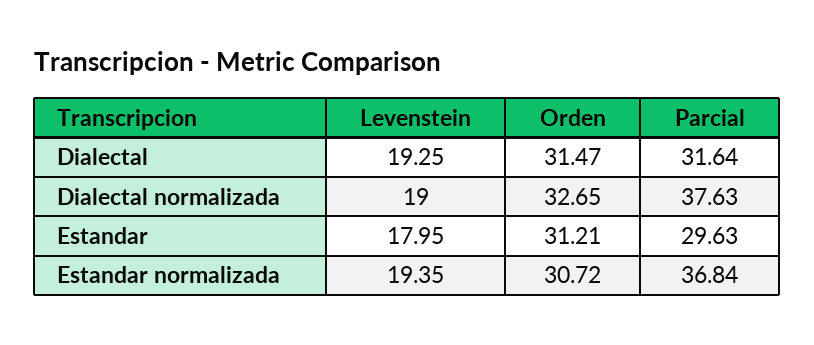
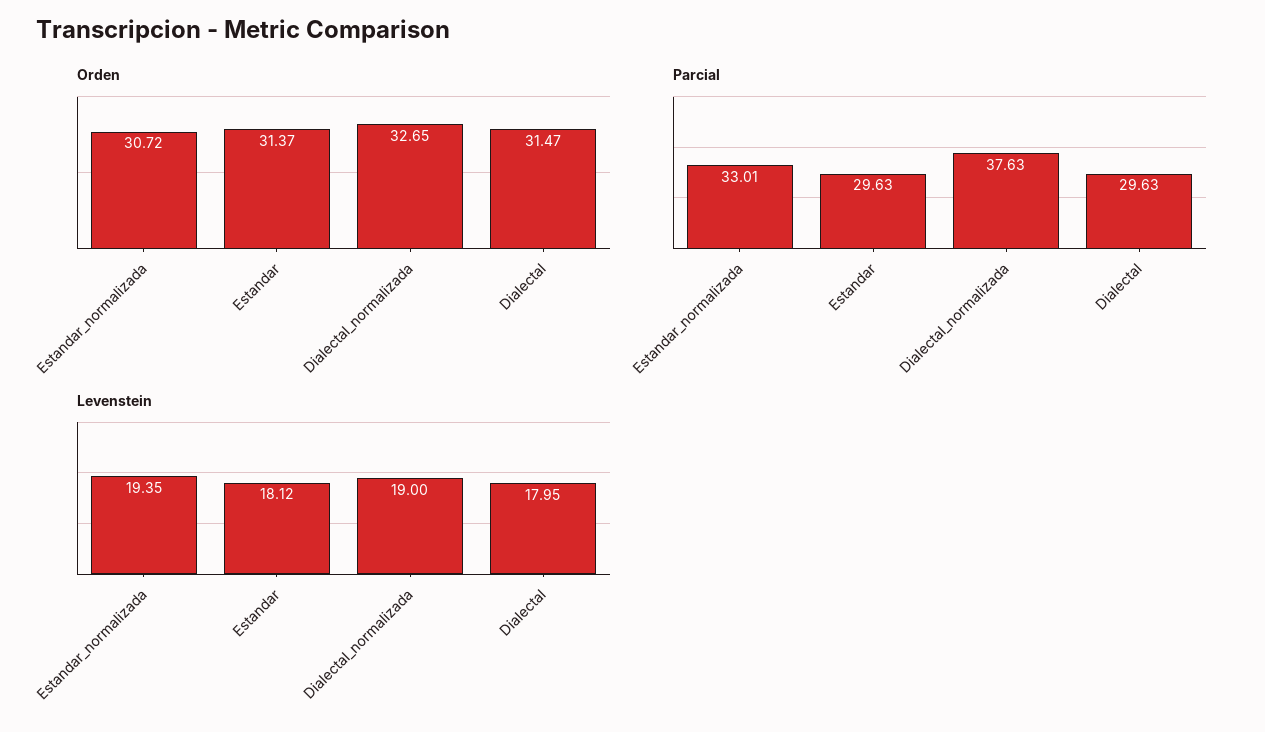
  {
    "Levenstein": {
-     "Dialectal": 19.25,
+     "Dialectal": 17.95,
      "Dialectal normalizada": 19,
-     "Estandar": 17.95,
+     "Estandar": 18.12,
      "Estandar normalizada": 19.35
    },
    "Orden": {
      "Dialectal": 31.47,
      "Dialectal normalizada": 32.65,
-     "Estandar": 31.21,
+     "Estandar": 31.37,
      "Estandar normalizada": 30.72
    },
    "Parcial": {
-     "Dialectal": 31.64,
+     "Dialectal": 29.63,
      "Dialectal normalizada": 37.63,
      "Estandar": 29.63,
-     "Estandar normalizada": 36.84
+     "Estandar normalizada": 33.01
    }
  }

